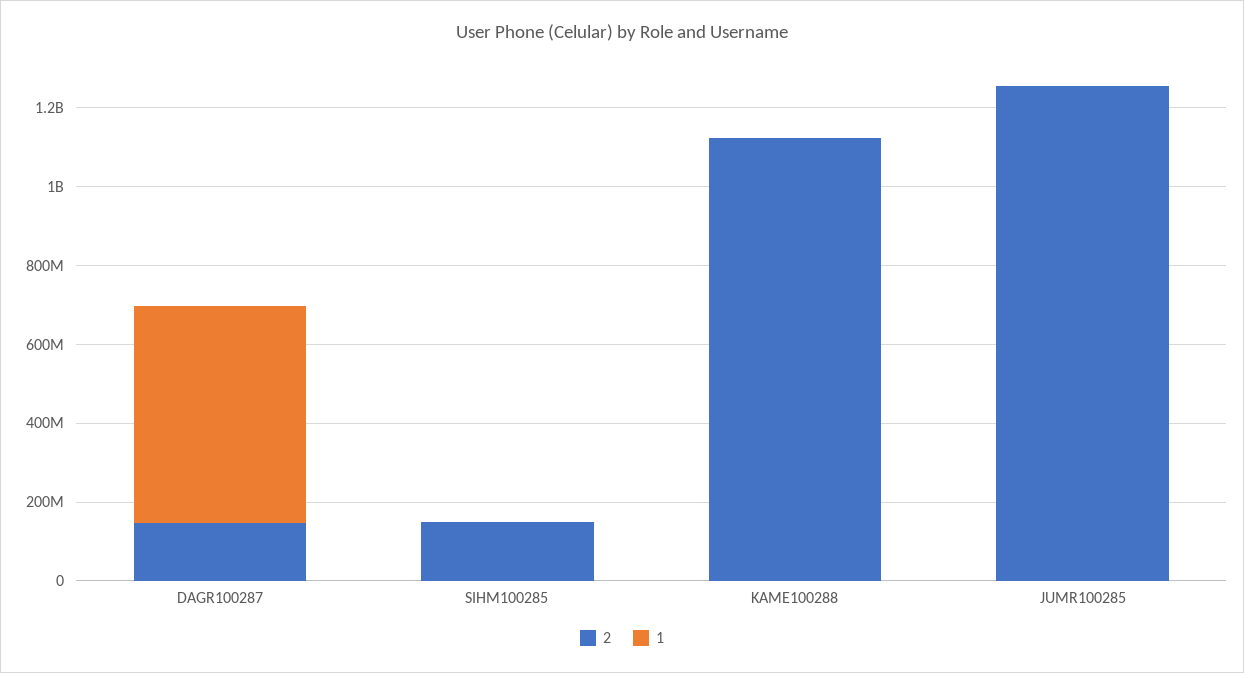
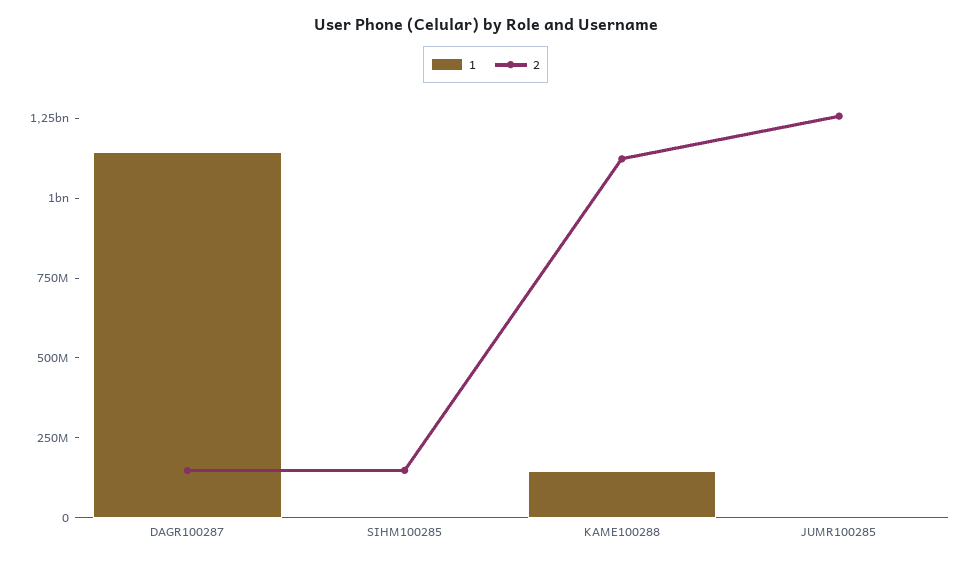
  {
    "2": {
      "DAGR100287": 150000000,
      "SIHM100285": 150000000,
      "KAME100288": 1100000000,
      "JUMR100285": 1250000000
    },
    "1": {
-     "DAGR100287": 550000000,
+     "DAGR100287": 1150000000,
      "SIHM100285": 0,
-     "KAME100288": 0,
+     "KAME100288": 150000000,
      "JUMR100285": 0
    }
  }

